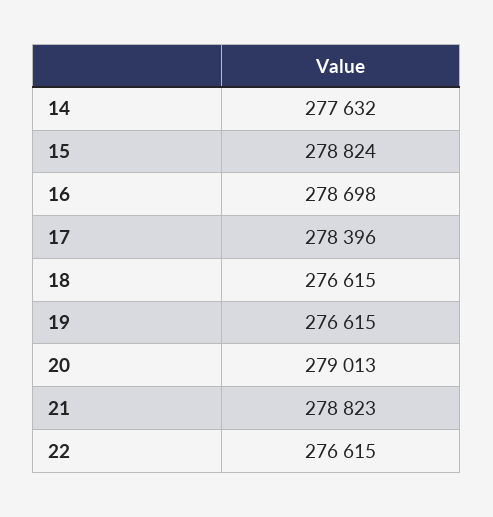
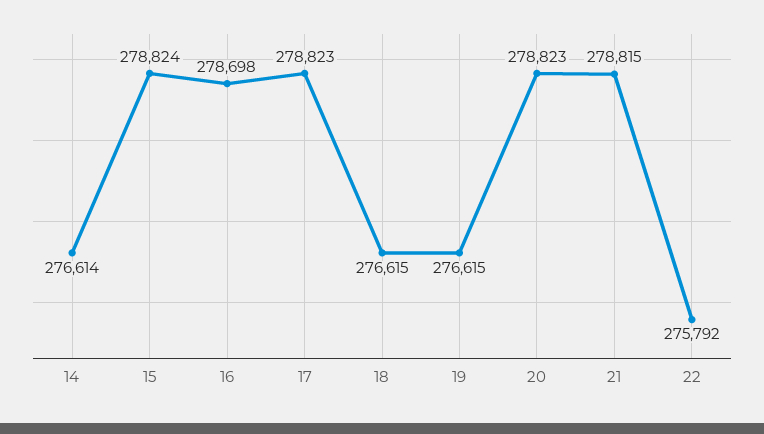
  {
-   "14": 277632,
+   "14": 276614,
    "15": 278824,
    "16": 278698,
-   "17": 278396,
+   "17": 278823,
    "18": 276615,
    "19": 276615,
-   "20": 279013,
+   "20": 278823,
-   "21": 278823,
+   "21": 278815,
-   "22": 276615
+   "22": 275792
  }

